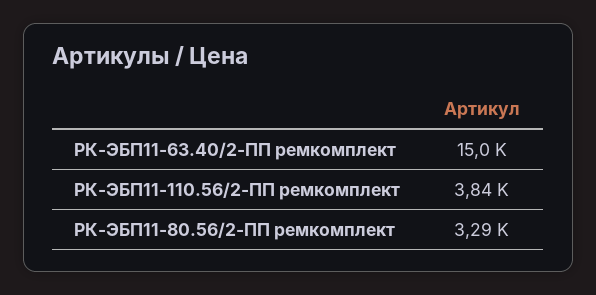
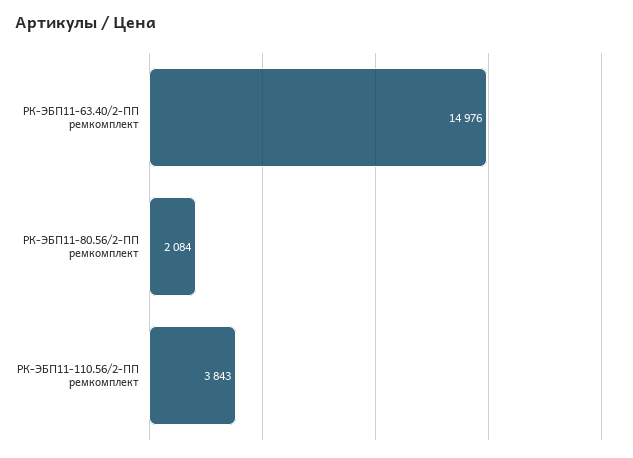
  {
    "РК-ЭБП11-63.40/2-ПП ремкомплект": 14976,
    "РК-ЭБП11-110.56/2-ПП ремкомплект": 3843,
-   "РК-ЭБП11-80.56/2-ПП ремкомплект": 3290
+   "РК-ЭБП11-80.56/2-ПП ремкомплект": 2084
  }

